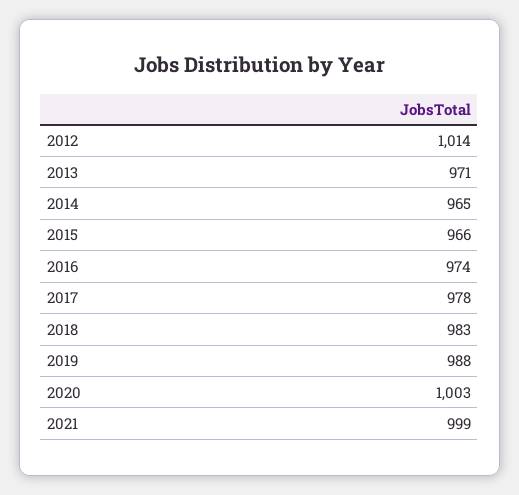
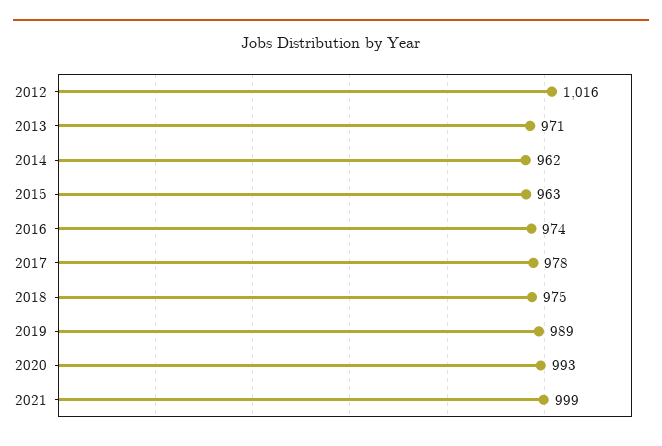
  {
-   "2012": 1014,
+   "2012": 1016,
    "2013": 971,
-   "2014": 965,
+   "2014": 962,
-   "2015": 966,
+   "2015": 963,
    "2016": 974,
    "2017": 978,
-   "2018": 983,
+   "2018": 975,
-   "2019": 988,
+   "2019": 989,
-   "2020": 1003,
+   "2020": 993,
    "2021": 999
  }

